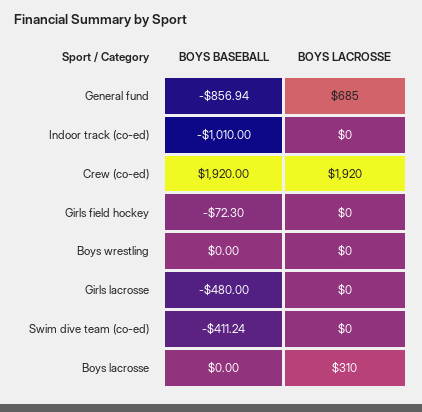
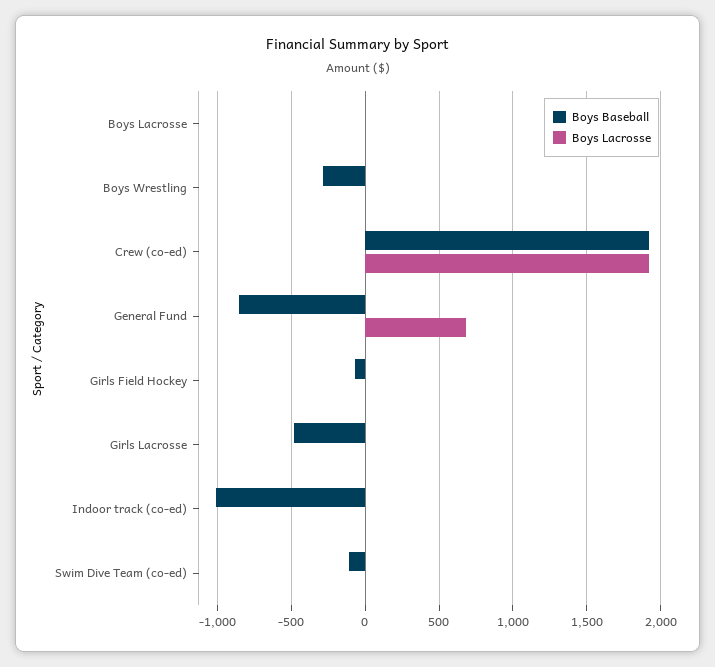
  {
    "BOYS BASEBALL": {
      "General fund": -856.94,
      "Indoor track (co-ed)": -1010,
      "Crew (co-ed)": 1920,
      "Girls field hockey": -72.3,
-     "Boys wrestling": 0,
+     "Boys wrestling": -300,
      "Girls lacrosse": -480,
-     "Swim dive team (co-ed)": -411.24,
+     "Swim dive team (co-ed)": -100,
      "Boys lacrosse": 0
    },
    "BOYS LACROSSE": {
      "General fund": 685,
      "Indoor track (co-ed)": 0,
      "Crew (co-ed)": 1920,
      "Girls field hockey": 0,
      "Boys wrestling": 0,
      "Girls lacrosse": 0,
      "Swim dive team (co-ed)": 0,
-     "Boys lacrosse": 310
+     "Boys lacrosse": 0
    }
  }

